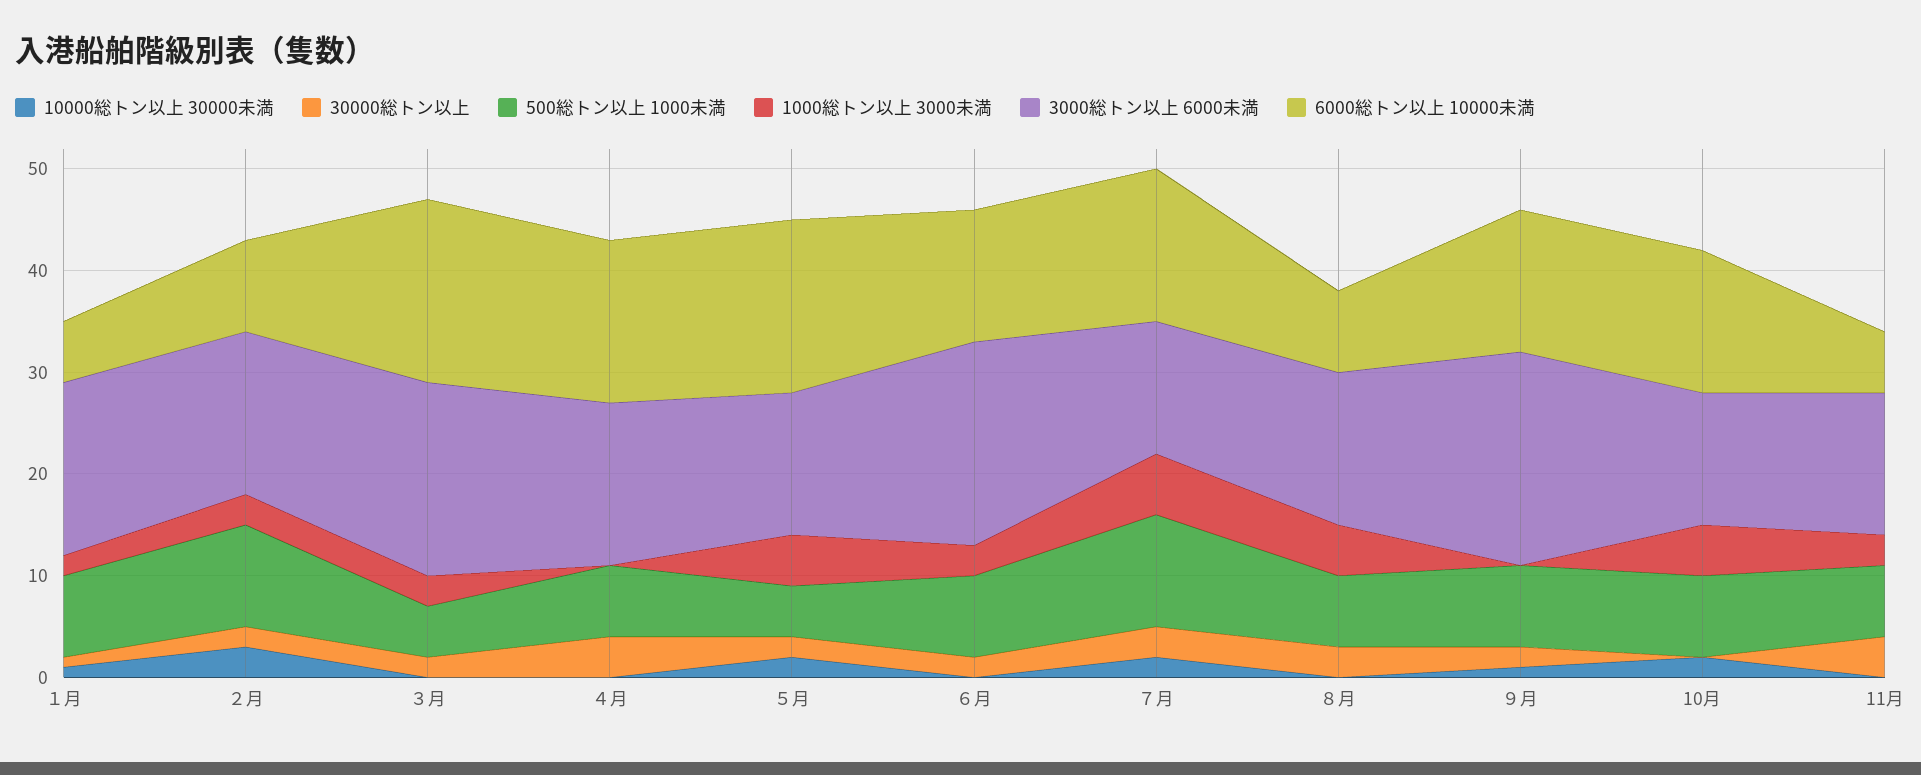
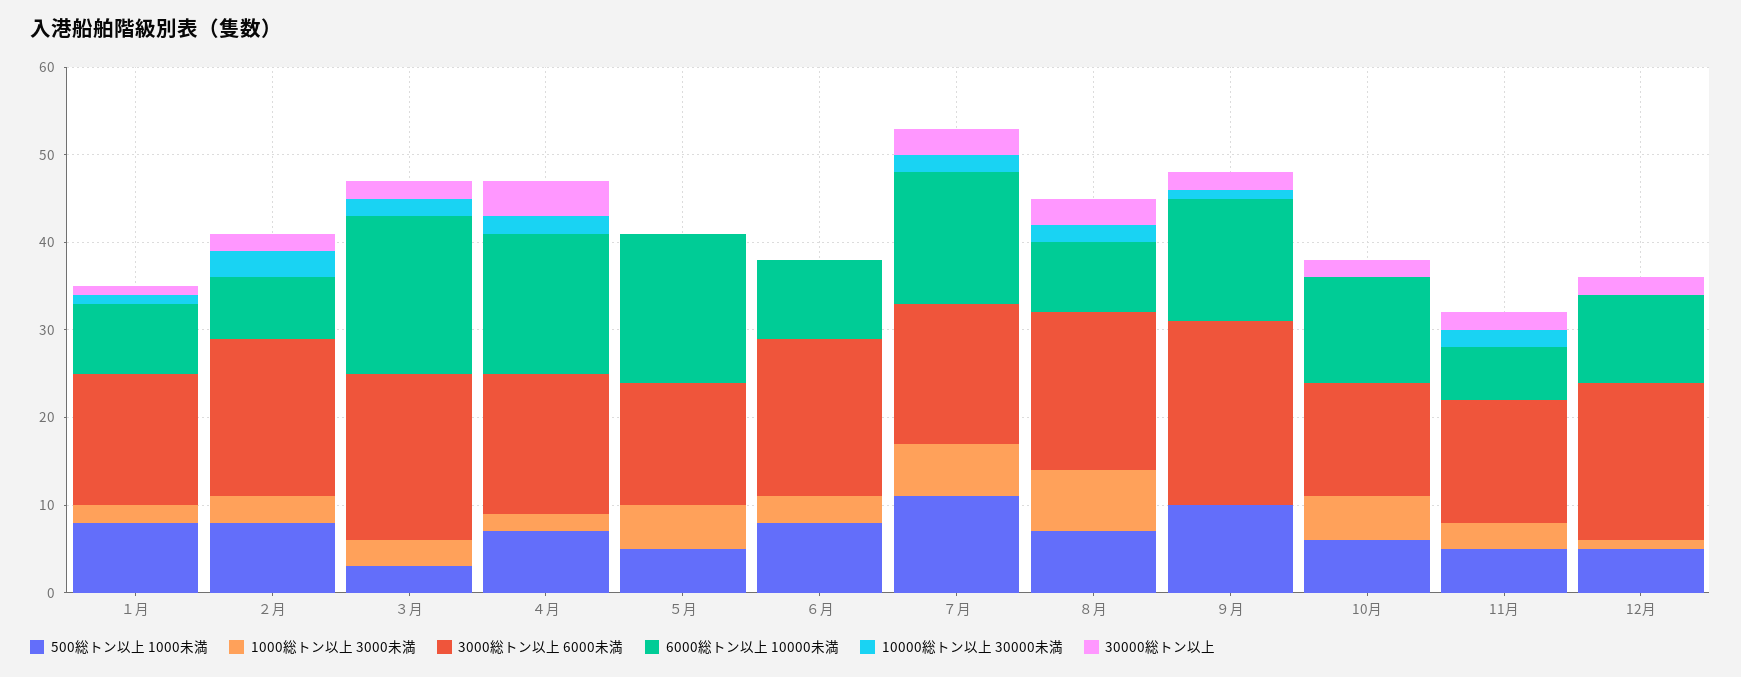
  {
    "10000総トン以上 30000未満": {
      "１月": 1,
      "２月": 3,
-     "３月": 0,
+     "３月": 2,
-     "４月": 0,
+     "４月": 2,
-     "５月": 2,
+     "５月": 0,
      "６月": 0,
      "７月": 2,
-     "８月": 0,
+     "８月": 2,
      "９月": 1,
-     "10月": 2,
+     "10月": 0,
-     "11月": 0
+     "11月": 2,
+     "12月": 0
    },
    "30000総トン以上": {
      "１月": 1,
      "２月": 2,
      "３月": 2,
      "４月": 4,
-     "５月": 2,
+     "５月": 0,
-     "６月": 2,
+     "６月": 0,
      "７月": 3,
      "８月": 3,
      "９月": 2,
-     "10月": 0,
+     "10月": 2,
-     "11月": 4
+     "11月": 2,
+     "12月": 2
    },
    "500総トン以上 1000未満": {
      "１月": 8,
-     "２月": 10,
+     "２月": 8,
-     "３月": 5,
+     "３月": 3,
      "４月": 7,
      "５月": 5,
      "６月": 8,
      "７月": 11,
      "８月": 7,
-     "９月": 8,
+     "９月": 10,
-     "10月": 8,
+     "10月": 6,
-     "11月": 7
+     "11月": 5,
+     "12月": 5
    },
    "1000総トン以上 3000未満": {
      "１月": 2,
      "２月": 3,
      "３月": 3,
-     "４月": 0,
+     "４月": 2,
      "５月": 5,
      "６月": 3,
      "７月": 6,
-     "８月": 5,
+     "８月": 7,
      "９月": 0,
      "10月": 5,
-     "11月": 3
+     "11月": 3,
+     "12月": 1
    },
    "3000総トン以上 6000未満": {
-     "１月": 17,
+     "１月": 15,
-     "２月": 16,
+     "２月": 18,
      "３月": 19,
      "４月": 16,
      "５月": 14,
-     "６月": 20,
+     "６月": 18,
-     "７月": 13,
+     "７月": 16,
-     "８月": 15,
+     "８月": 18,
      "９月": 21,
      "10月": 13,
-     "11月": 14
+     "11月": 14,
+     "12月": 18
    },
    "6000総トン以上 10000未満": {
-     "１月": 6,
+     "１月": 8,
-     "２月": 9,
+     "２月": 7,
      "３月": 18,
      "４月": 16,
      "５月": 17,
-     "６月": 13,
+     "６月": 9,
      "７月": 15,
      "８月": 8,
      "９月": 14,
-     "10月": 14,
+     "10月": 12,
-     "11月": 6
+     "11月": 6,
+     "12月": 10
    }
  }

